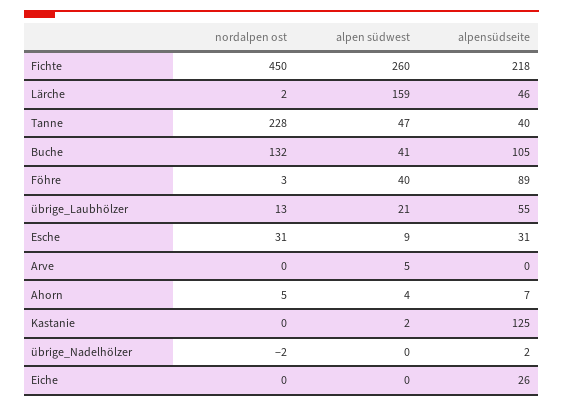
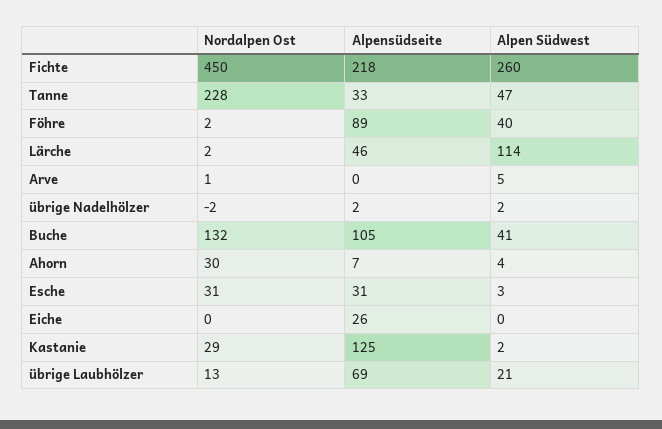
  {
    "nordalpen ost": {
      "Fichte": 450,
      "Lärche": 2,
      "Tanne": 228,
      "Buche": 132,
-     "Föhre": 3,
+     "Föhre": 2,
      "übrige_Laubhölzer": 13,
      "Esche": 31,
-     "Arve": 0,
+     "Arve": 1,
-     "Ahorn": 5,
+     "Ahorn": 30,
-     "Kastanie": 0,
+     "Kastanie": 29,
      "übrige_Nadelhölzer": -2,
      "Eiche": 0
    },
    "alpen südwest": {
      "Fichte": 260,
-     "Lärche": 159,
+     "Lärche": 114,
      "Tanne": 47,
      "Buche": 41,
      "Föhre": 40,
      "übrige_Laubhölzer": 21,
-     "Esche": 9,
+     "Esche": 3,
      "Arve": 5,
      "Ahorn": 4,
      "Kastanie": 2,
-     "übrige_Nadelhölzer": 0,
+     "übrige_Nadelhölzer": 2,
      "Eiche": 0
    },
    "alpensüdseite": {
      "Fichte": 218,
      "Lärche": 46,
-     "Tanne": 40,
+     "Tanne": 33,
      "Buche": 105,
      "Föhre": 89,
-     "übrige_Laubhölzer": 55,
+     "übrige_Laubhölzer": 69,
      "Esche": 31,
      "Arve": 0,
      "Ahorn": 7,
      "Kastanie": 125,
      "übrige_Nadelhölzer": 2,
      "Eiche": 26
    }
  }

